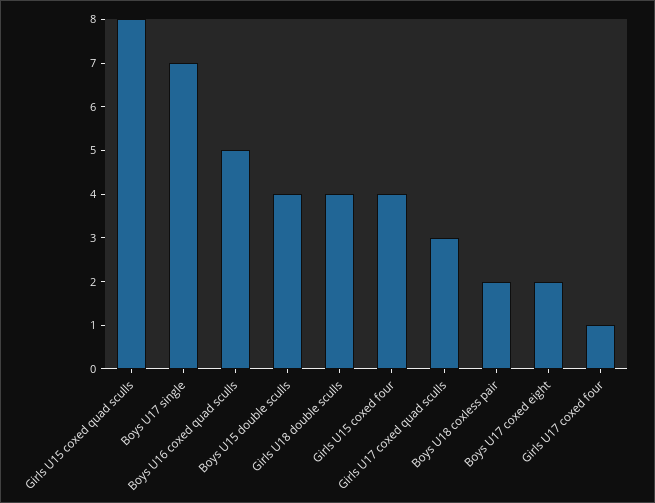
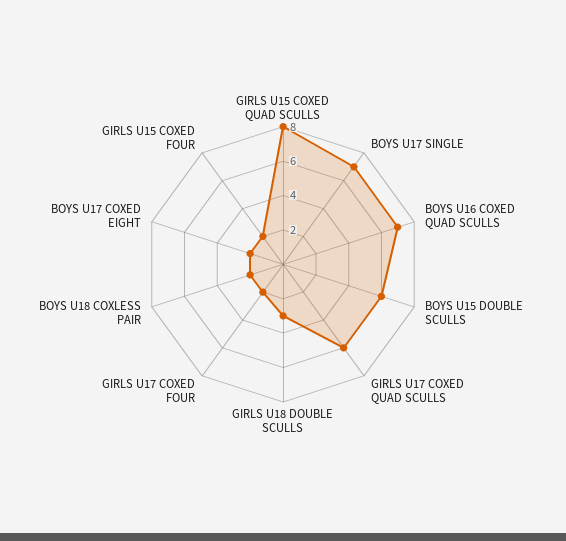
  {
    "Girls U15 coxed quad sculls": 8,
    "Boys U17 single": 7,
-   "Boys U16 coxed quad sculls": 5,
+   "Boys U16 coxed quad sculls": 7,
-   "Boys U15 double sculls": 4,
+   "Boys U15 double sculls": 6,
-   "Girls U18 double sculls": 4,
+   "Girls U18 double sculls": 3,
-   "Girls U15 coxed four": 4,
+   "Girls U15 coxed four": 2,
-   "Girls U17 coxed quad sculls": 3,
+   "Girls U17 coxed quad sculls": 6,
    "Boys U18 coxless pair": 2,
    "Boys U17 coxed eight": 2,
-   "Girls U17 coxed four": 1
+   "Girls U17 coxed four": 2
  }

